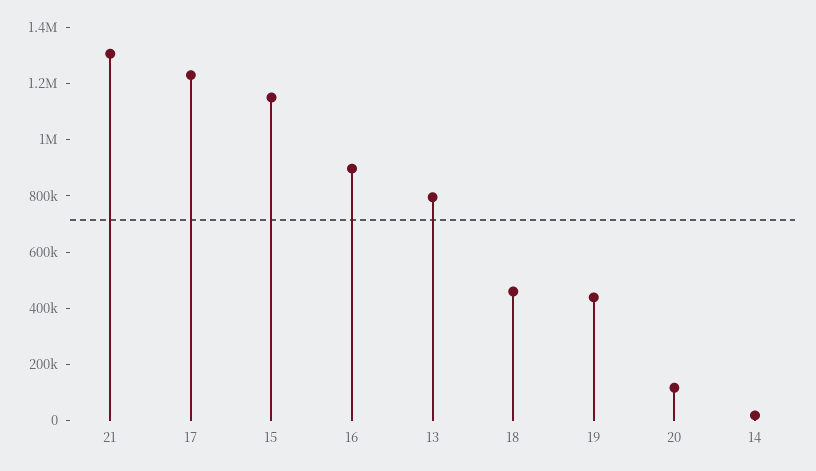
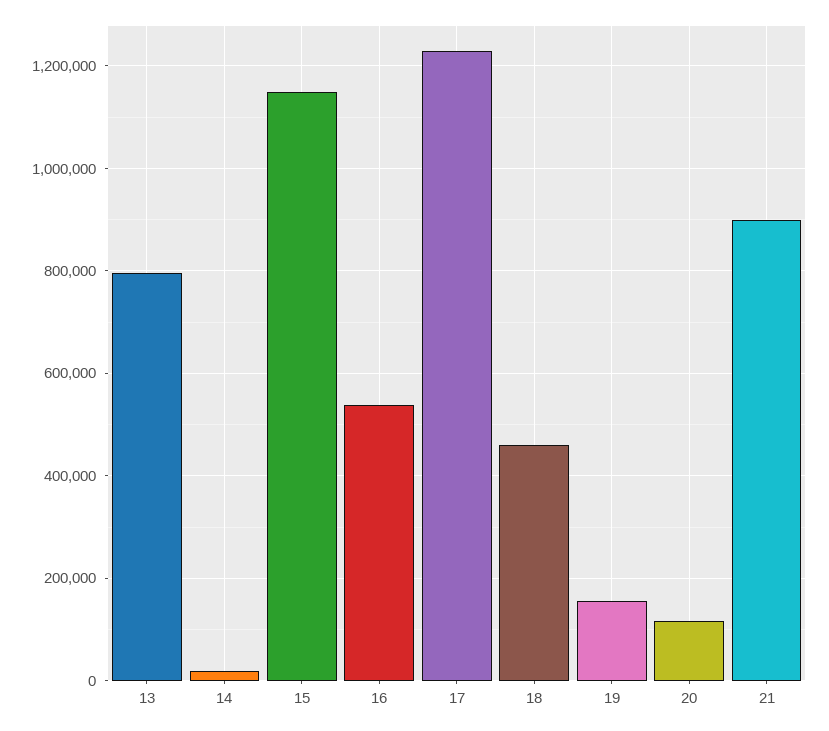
  {
-   "21": 1300000,
+   "21": 900000,
    "17": 1220000,
    "15": 1140000,
-   "16": 900000,
+   "16": 540000,
    "13": 800000,
    "18": 460000,
-   "19": 450000,
+   "19": 160000,
    "20": 120000,
    "14": 20000
  }

